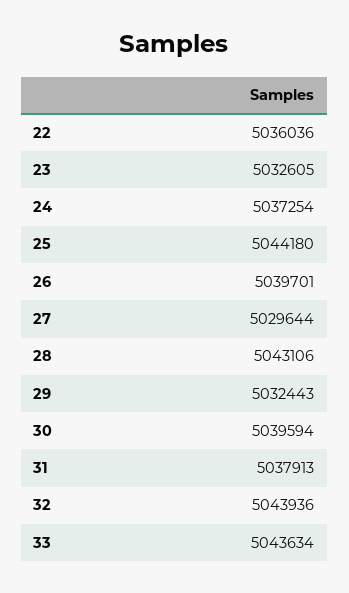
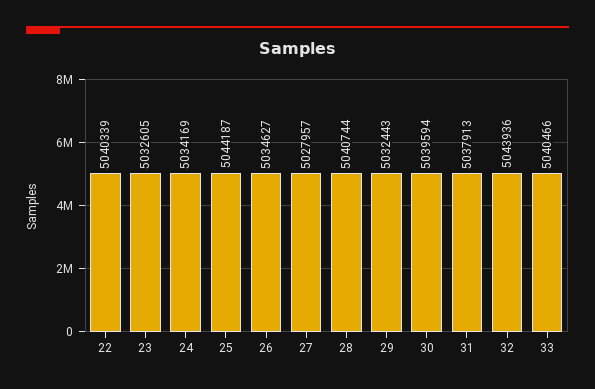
  {
-   "22": 5036036,
+   "22": 5040339,
    "23": 5032605,
-   "24": 5037254,
+   "24": 5034169,
-   "25": 5044180,
+   "25": 5044187,
-   "26": 5039701,
+   "26": 5034627,
-   "27": 5029644,
+   "27": 5027957,
-   "28": 5043106,
+   "28": 5040744,
    "29": 5032443,
    "30": 5039594,
    "31": 5037913,
    "32": 5043936,
-   "33": 5043634
+   "33": 5040466
  }

